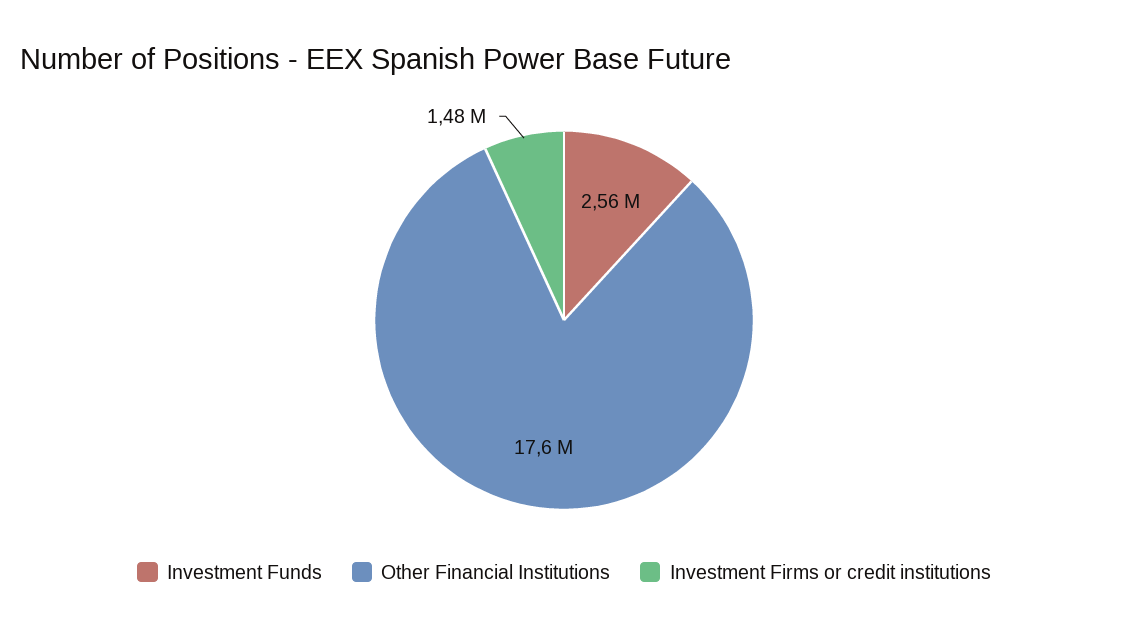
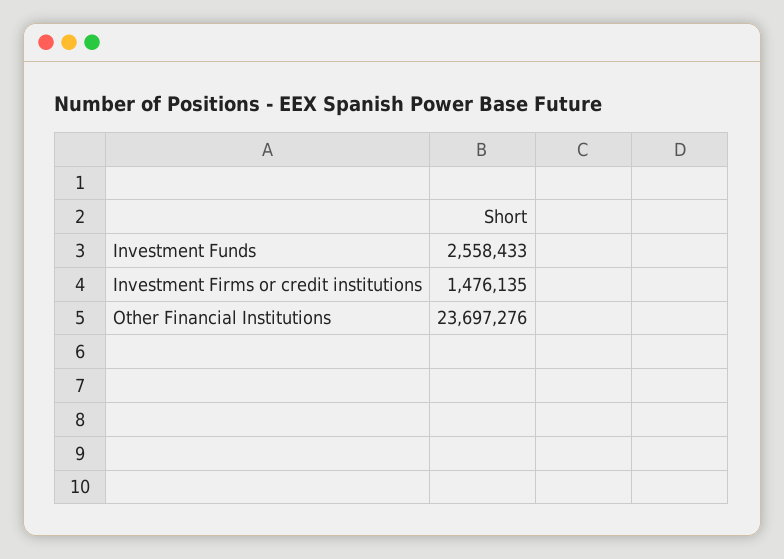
  {
    "Investment Funds": 2558433,
-   "Other Financial Institutions": 17600000,
+   "Other Financial Institutions": 23697276,
    "Investment Firms or credit institutions": 1476135
  }

